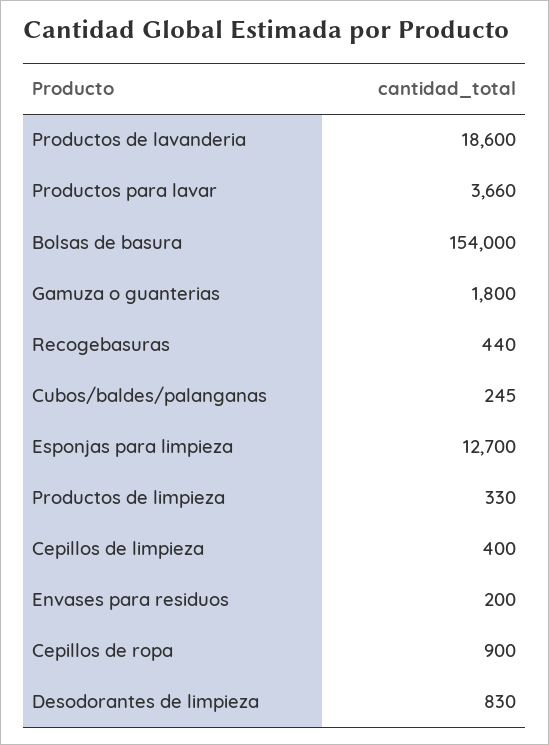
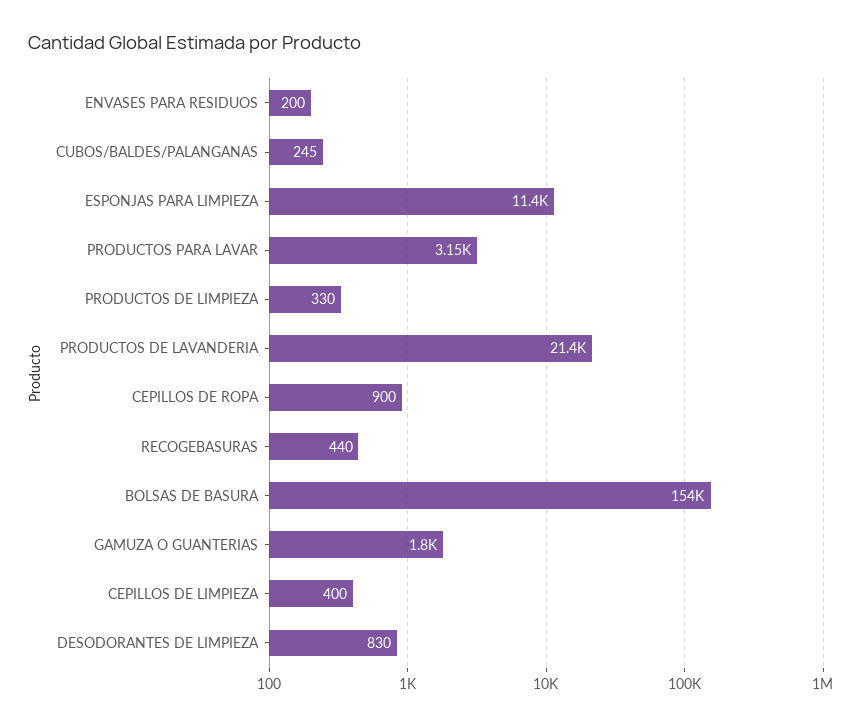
  {
-   "Productos de lavanderia": 18600,
+   "Productos de lavanderia": 21400,
-   "Productos para lavar": 3660,
+   "Productos para lavar": 3150,
    "Bolsas de basura": 154000,
    "Gamuza o guanterias": 1800,
    "Recogebasuras": 440,
    "Cubos/baldes/palanganas": 245,
-   "Esponjas para limpieza": 12700,
+   "Esponjas para limpieza": 11400,
    "Productos de limpieza": 330,
    "Cepillos de limpieza": 400,
    "Envases para residuos": 200,
    "Cepillos de ropa": 900,
    "Desodorantes de limpieza": 830
  }

